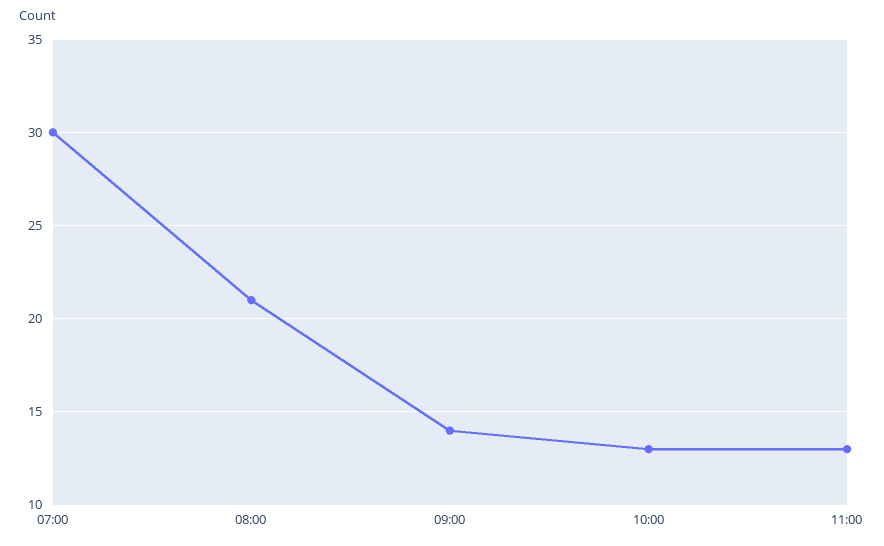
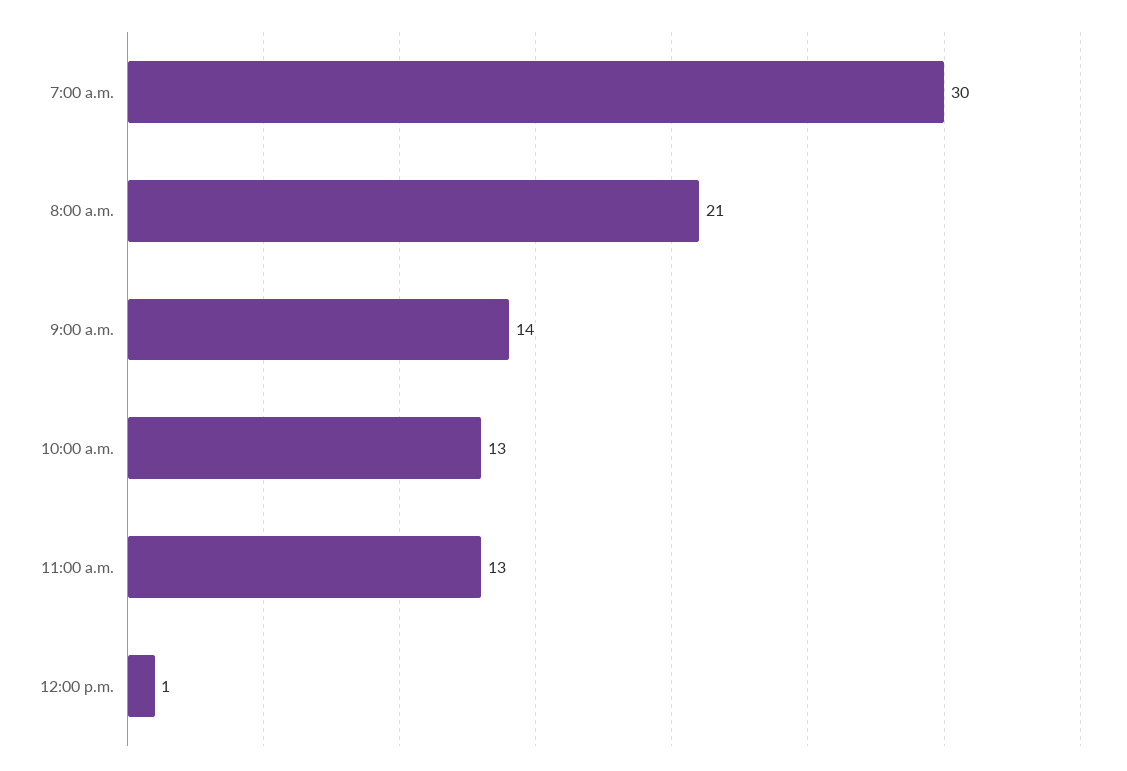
  {
    "07:00": 30,
    "08:00": 21,
    "09:00": 14,
    "10:00": 13,
-   "11:00": 13
+   "11:00": 13,
+   "12:00 p.m.": 1
  }

